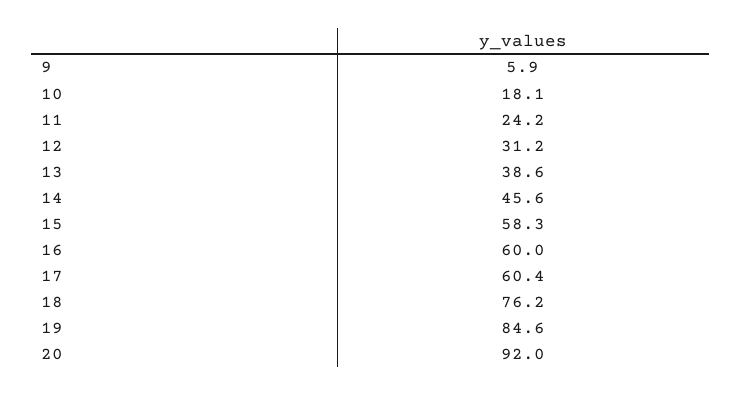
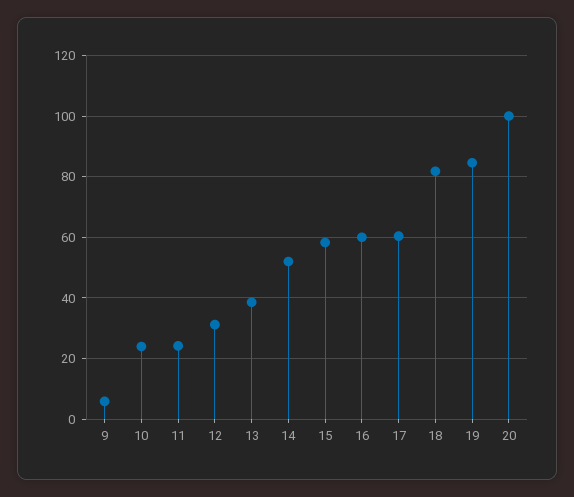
  {
    "9": 5.9,
-   "10": 18.1,
+   "10": 24,
    "11": 24.2,
    "12": 31.2,
    "13": 38.6,
-   "14": 45.6,
+   "14": 52,
    "15": 58.3,
    "16": 60,
    "17": 60.4,
-   "18": 76.2,
+   "18": 82,
    "19": 84.6,
-   "20": 92
+   "20": 100
  }

